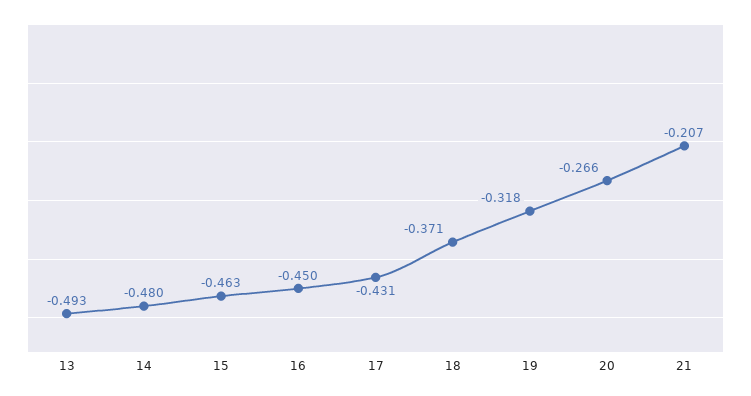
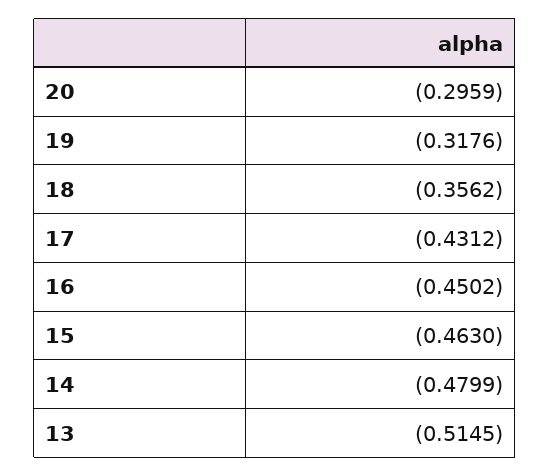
  {
-   "13": -0.493,
+   "13": -0.5145,
    "14": -0.4799,
    "15": -0.463,
    "16": -0.4502,
    "17": -0.4312,
-   "18": -0.371,
+   "18": -0.3562,
    "19": -0.3176,
-   "20": -0.266,
+   "20": -0.2959
-   "21": -0.207
  }

